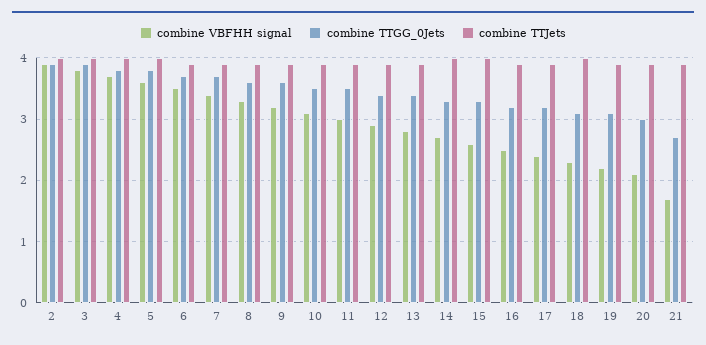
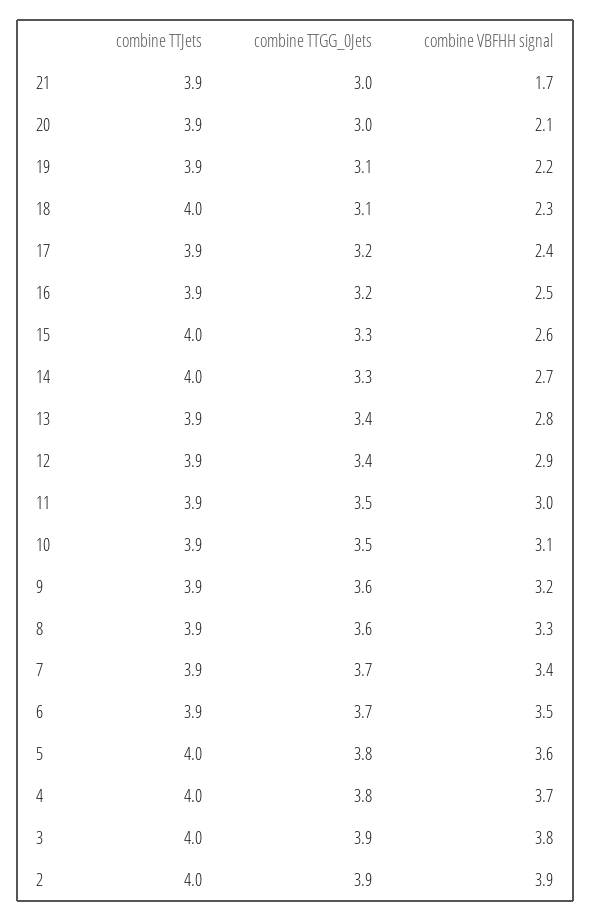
  {
    "combine VBFHH signal": {
      "2": 3.9,
      "3": 3.8,
      "4": 3.7,
      "5": 3.6,
      "6": 3.5,
      "7": 3.4,
      "8": 3.3,
      "9": 3.2,
      "10": 3.1,
      "11": 3,
      "12": 2.9,
      "13": 2.8,
      "14": 2.7,
      "15": 2.6,
      "16": 2.5,
      "17": 2.4,
      "18": 2.3,
      "19": 2.2,
      "20": 2.1,
      "21": 1.7
    },
    "combine TTGG_0Jets": {
      "2": 3.9,
      "3": 3.9,
      "4": 3.8,
      "5": 3.8,
      "6": 3.7,
      "7": 3.7,
      "8": 3.6,
      "9": 3.6,
      "10": 3.5,
      "11": 3.5,
      "12": 3.4,
      "13": 3.4,
      "14": 3.3,
      "15": 3.3,
      "16": 3.2,
      "17": 3.2,
      "18": 3.1,
      "19": 3.1,
      "20": 3,
-     "21": 2.7
+     "21": 3
    },
    "combine TTJets": {
      "2": 4,
      "3": 4,
      "4": 4,
      "5": 4,
      "6": 3.9,
      "7": 3.9,
      "8": 3.9,
      "9": 3.9,
      "10": 3.9,
      "11": 3.9,
      "12": 3.9,
      "13": 3.9,
      "14": 4,
      "15": 4,
      "16": 3.9,
      "17": 3.9,
      "18": 4,
      "19": 3.9,
      "20": 3.9,
      "21": 3.9
    }
  }

